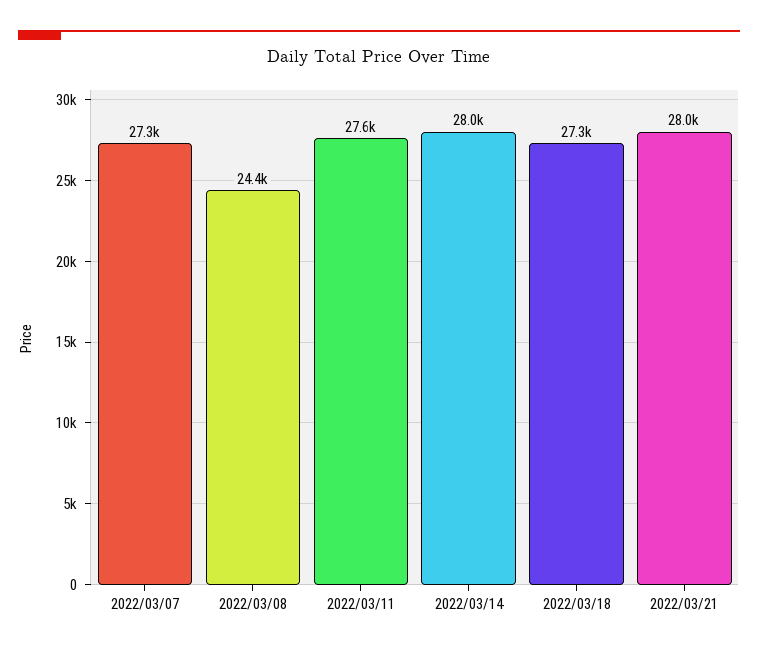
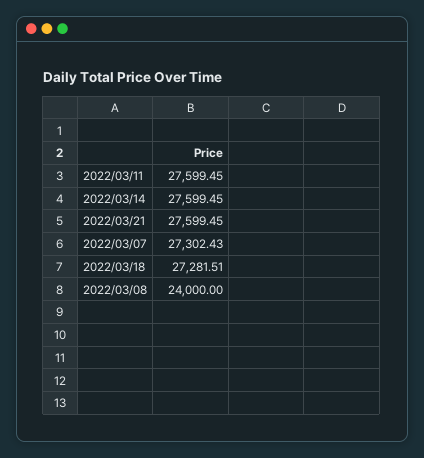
  {
    "2022/03/07": 27302.43,
-   "2022/03/08": 24400,
+   "2022/03/08": 24000,
    "2022/03/11": 27599.45,
-   "2022/03/14": 28000,
+   "2022/03/14": 27599.45,
    "2022/03/18": 27281.51,
-   "2022/03/21": 28000
+   "2022/03/21": 27599.45
  }

